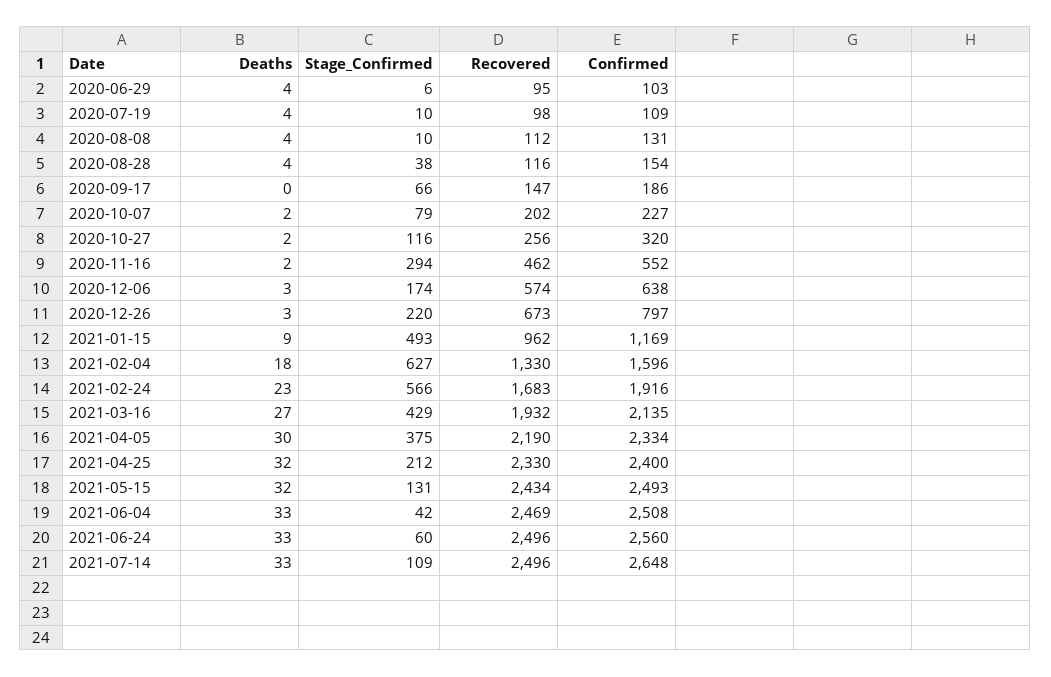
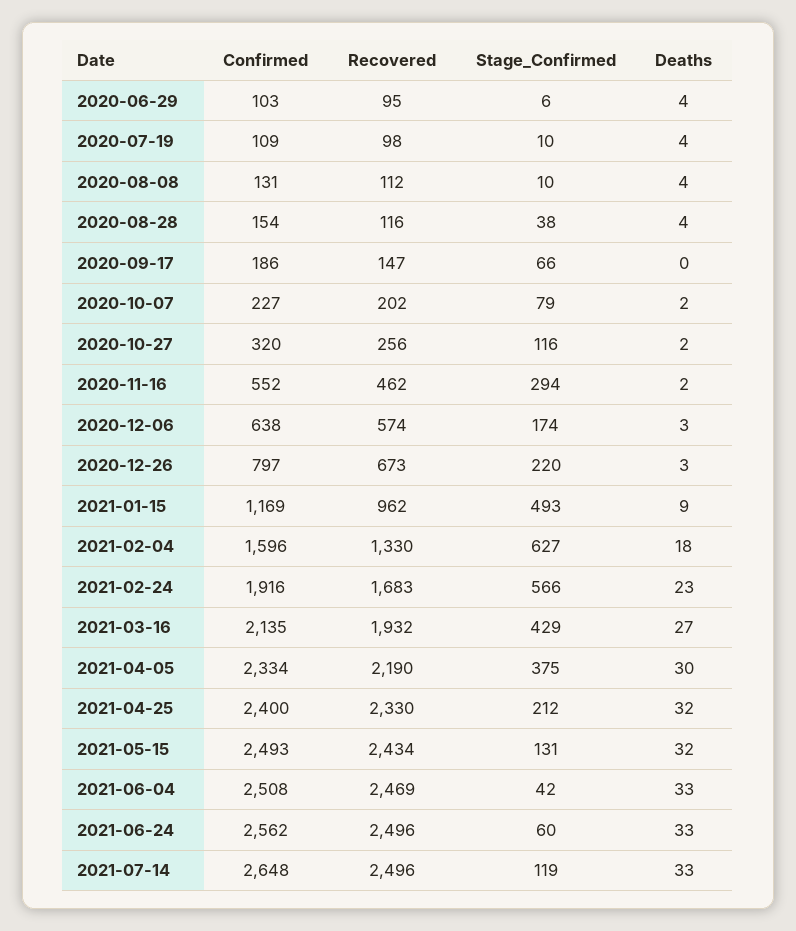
  {
    "Deaths": {
      "2020-06-29": 4,
      "2020-07-19": 4,
      "2020-08-08": 4,
      "2020-08-28": 4,
      "2020-09-17": 0,
      "2020-10-07": 2,
      "2020-10-27": 2,
      "2020-11-16": 2,
      "2020-12-06": 3,
      "2020-12-26": 3,
      "2021-01-15": 9,
      "2021-02-04": 18,
      "2021-02-24": 23,
      "2021-03-16": 27,
      "2021-04-05": 30,
      "2021-04-25": 32,
      "2021-05-15": 32,
      "2021-06-04": 33,
      "2021-06-24": 33,
      "2021-07-14": 33
    },
    "Stage_Confirmed": {
      "2020-06-29": 6,
      "2020-07-19": 10,
      "2020-08-08": 10,
      "2020-08-28": 38,
      "2020-09-17": 66,
      "2020-10-07": 79,
      "2020-10-27": 116,
      "2020-11-16": 294,
      "2020-12-06": 174,
      "2020-12-26": 220,
      "2021-01-15": 493,
      "2021-02-04": 627,
      "2021-02-24": 566,
      "2021-03-16": 429,
      "2021-04-05": 375,
      "2021-04-25": 212,
      "2021-05-15": 131,
      "2021-06-04": 42,
      "2021-06-24": 60,
-     "2021-07-14": 109
+     "2021-07-14": 119
    },
    "Recovered": {
      "2020-06-29": 95,
      "2020-07-19": 98,
      "2020-08-08": 112,
      "2020-08-28": 116,
      "2020-09-17": 147,
      "2020-10-07": 202,
      "2020-10-27": 256,
      "2020-11-16": 462,
      "2020-12-06": 574,
      "2020-12-26": 673,
      "2021-01-15": 962,
      "2021-02-04": 1330,
      "2021-02-24": 1683,
      "2021-03-16": 1932,
      "2021-04-05": 2190,
      "2021-04-25": 2330,
      "2021-05-15": 2434,
      "2021-06-04": 2469,
      "2021-06-24": 2496,
      "2021-07-14": 2496
    },
    "Confirmed": {
      "2020-06-29": 103,
      "2020-07-19": 109,
      "2020-08-08": 131,
      "2020-08-28": 154,
      "2020-09-17": 186,
      "2020-10-07": 227,
      "2020-10-27": 320,
      "2020-11-16": 552,
      "2020-12-06": 638,
      "2020-12-26": 797,
      "2021-01-15": 1169,
      "2021-02-04": 1596,
      "2021-02-24": 1916,
      "2021-03-16": 2135,
      "2021-04-05": 2334,
      "2021-04-25": 2400,
      "2021-05-15": 2493,
      "2021-06-04": 2508,
-     "2021-06-24": 2560,
+     "2021-06-24": 2562,
      "2021-07-14": 2648
    }
  }

